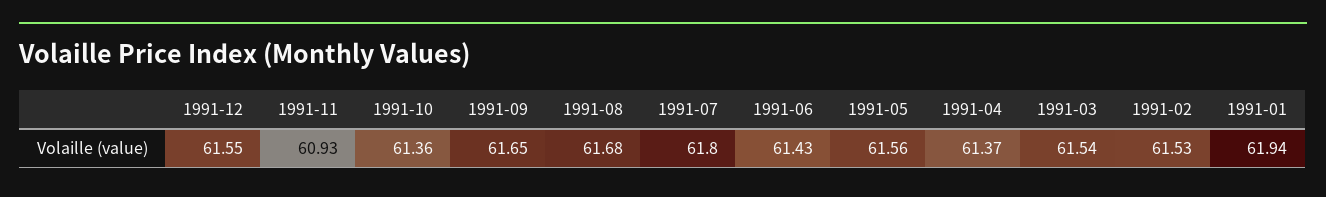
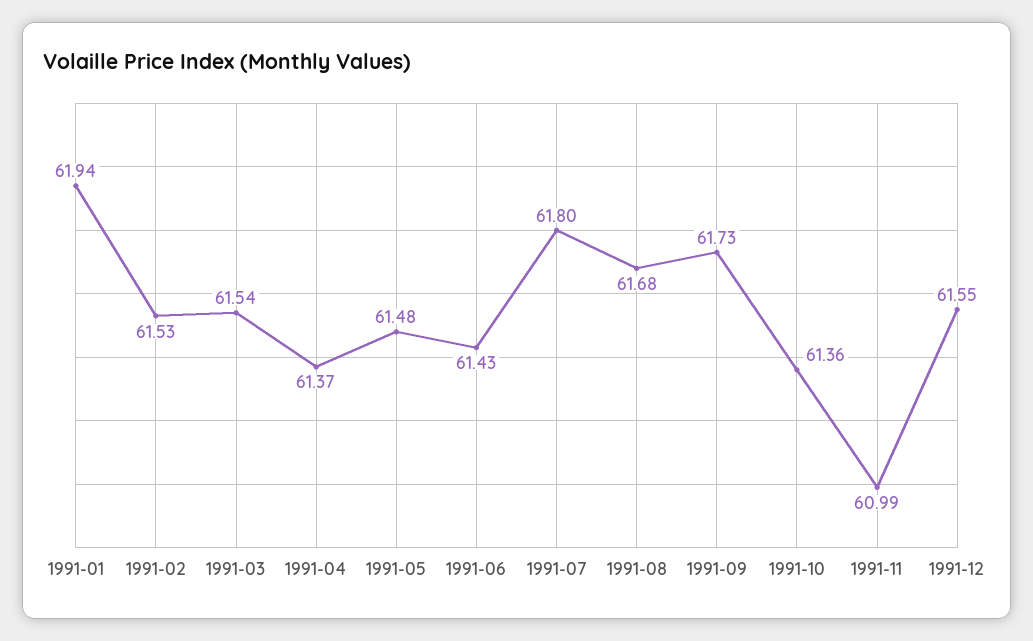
  {
    "1991-12": 61.55,
-   "1991-11": 60.93,
+   "1991-11": 60.99,
    "1991-10": 61.36,
-   "1991-09": 61.65,
+   "1991-09": 61.73,
    "1991-08": 61.68,
    "1991-07": 61.8,
    "1991-06": 61.43,
-   "1991-05": 61.56,
+   "1991-05": 61.48,
    "1991-04": 61.37,
    "1991-03": 61.54,
    "1991-02": 61.53,
    "1991-01": 61.94
  }

